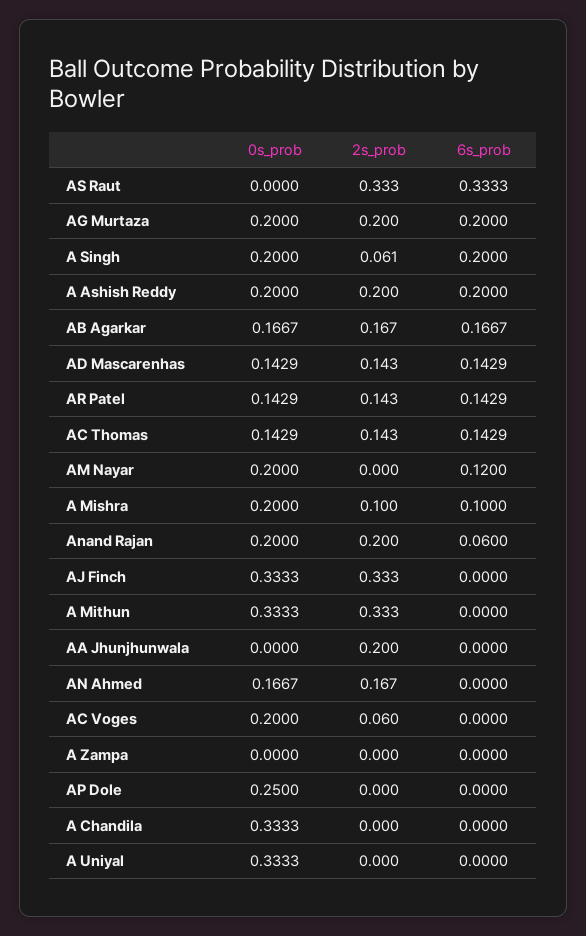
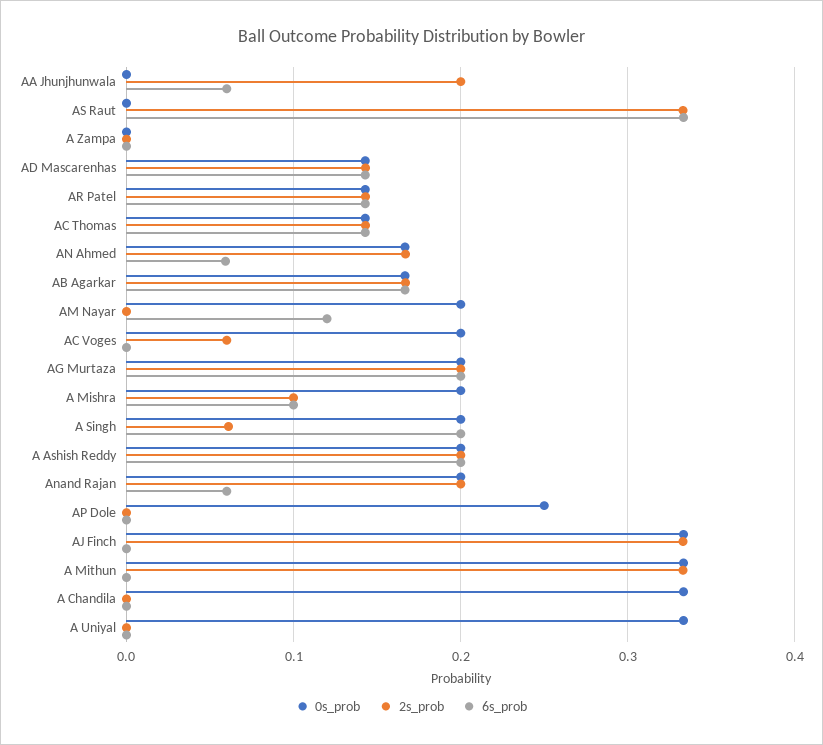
  {
    "0s_prob": {
      "AS Raut": 0,
      "AG Murtaza": 0.2,
      "A Singh": 0.2,
      "A Ashish Reddy": 0.2,
      "AB Agarkar": 0.1667,
      "AD Mascarenhas": 0.1429,
      "AR Patel": 0.1429,
      "AC Thomas": 0.1429,
      "AM Nayar": 0.2,
      "A Mishra": 0.2,
      "Anand Rajan": 0.2,
      "AJ Finch": 0.3333,
      "A Mithun": 0.3333,
      "AA Jhunjhunwala": 0,
      "AN Ahmed": 0.1667,
      "AC Voges": 0.2,
      "A Zampa": 0,
      "AP Dole": 0.25,
      "A Chandila": 0.3333,
      "A Uniyal": 0.3333
    },
    "2s_prob": {
      "AS Raut": 0.333,
      "AG Murtaza": 0.2,
      "A Singh": 0.061,
      "A Ashish Reddy": 0.2,
      "AB Agarkar": 0.167,
      "AD Mascarenhas": 0.143,
      "AR Patel": 0.143,
      "AC Thomas": 0.143,
      "AM Nayar": 0,
      "A Mishra": 0.1,
      "Anand Rajan": 0.2,
      "AJ Finch": 0.333,
      "A Mithun": 0.333,
      "AA Jhunjhunwala": 0.2,
      "AN Ahmed": 0.167,
      "AC Voges": 0.06,
      "A Zampa": 0,
      "AP Dole": 0,
      "A Chandila": 0,
      "A Uniyal": 0
    },
    "6s_prob": {
      "AS Raut": 0.3333,
      "AG Murtaza": 0.2,
      "A Singh": 0.2,
      "A Ashish Reddy": 0.2,
      "AB Agarkar": 0.1667,
      "AD Mascarenhas": 0.1429,
      "AR Patel": 0.1429,
      "AC Thomas": 0.1429,
      "AM Nayar": 0.12,
      "A Mishra": 0.1,
      "Anand Rajan": 0.06,
      "AJ Finch": 0,
      "A Mithun": 0,
-     "AA Jhunjhunwala": 0,
+     "AA Jhunjhunwala": 0.06,
-     "AN Ahmed": 0,
+     "AN Ahmed": 0.06,
      "AC Voges": 0,
      "A Zampa": 0,
      "AP Dole": 0,
      "A Chandila": 0,
      "A Uniyal": 0
    }
  }

